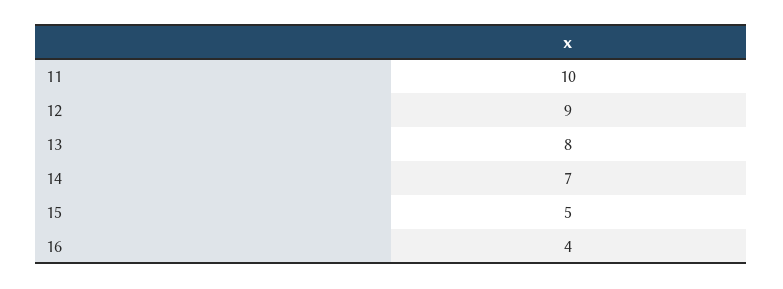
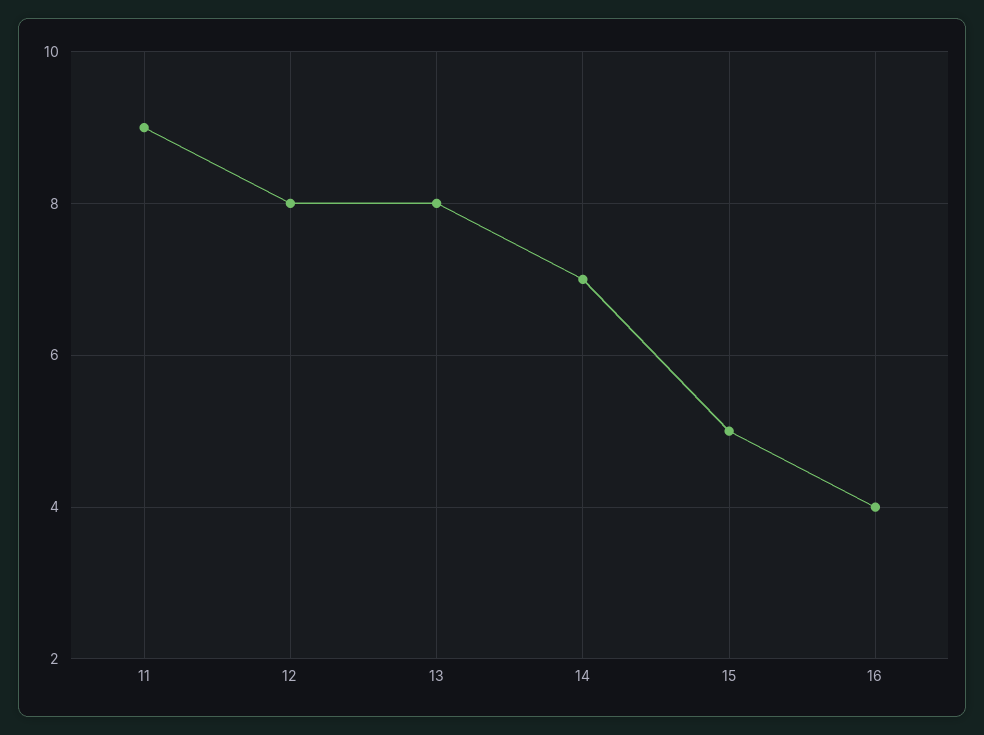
  {
-   "11": 10,
+   "11": 9,
-   "12": 9,
+   "12": 8,
    "13": 8,
    "14": 7,
    "15": 5,
    "16": 4
  }

